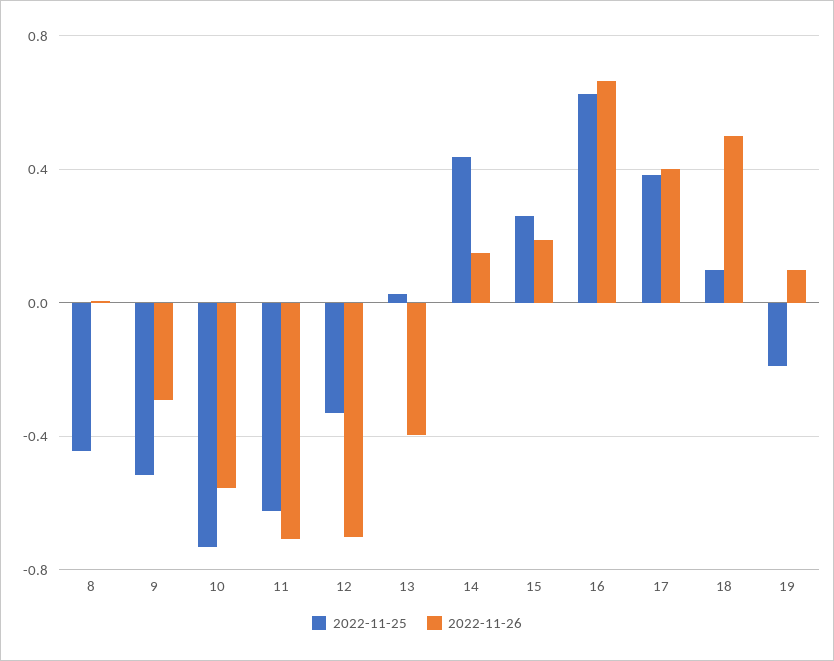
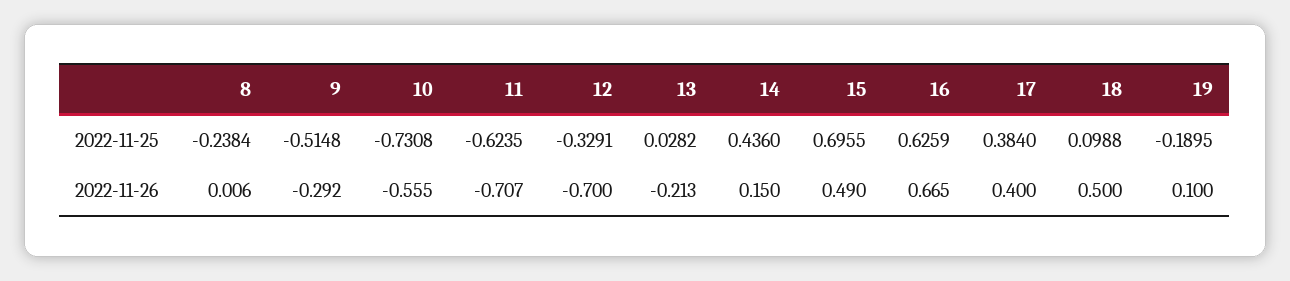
  {
    "2022-11-25": {
-     "8": -0.45,
+     "8": -0.2384,
      "9": -0.5148,
      "10": -0.7308,
      "11": -0.6235,
      "12": -0.3291,
      "13": 0.0282,
      "14": 0.436,
-     "15": 0.25,
+     "15": 0.6955,
      "16": 0.6259,
      "17": 0.384,
      "18": 0.0988,
      "19": -0.1895
    },
    "2022-11-26": {
      "8": 0.006,
      "9": -0.292,
      "10": -0.555,
      "11": -0.707,
      "12": -0.7,
-     "13": -0.4,
+     "13": -0.213,
      "14": 0.15,
-     "15": 0.2,
+     "15": 0.49,
      "16": 0.665,
      "17": 0.4,
      "18": 0.5,
      "19": 0.1
    }
  }

